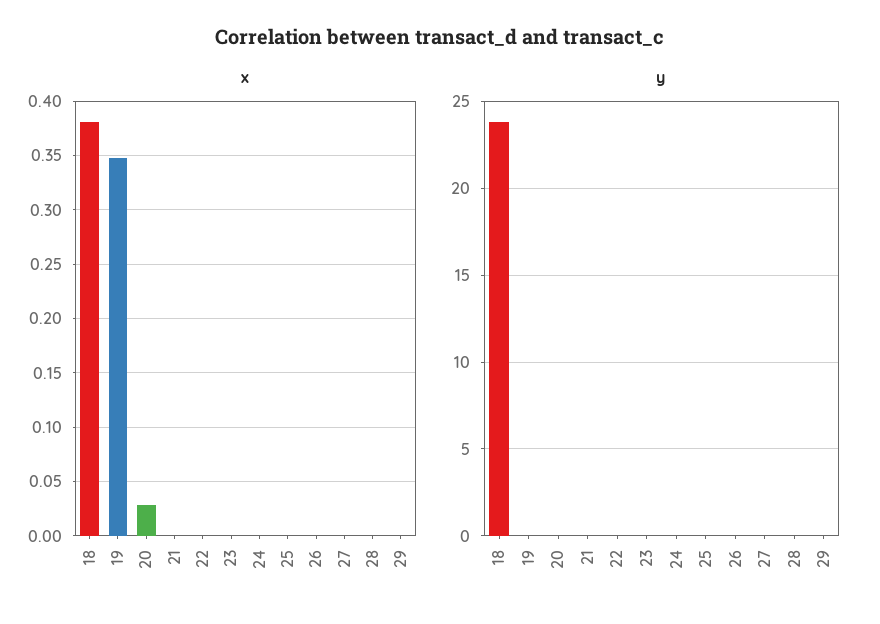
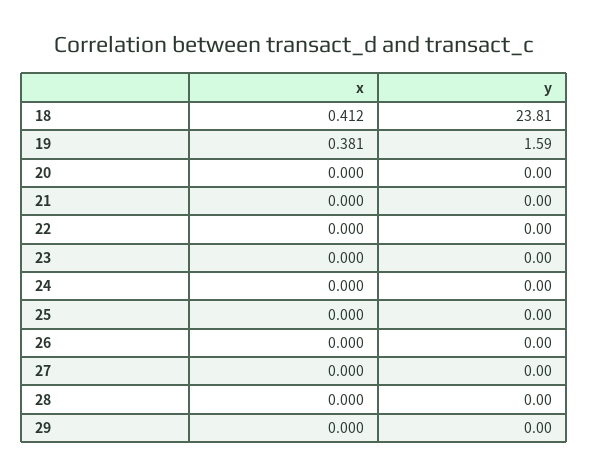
  {
    "x": {
-     "18": 0.38,
+     "18": 0.412,
-     "19": 0.35,
+     "19": 0.381,
-     "20": 0.03,
+     "20": 0,
      "21": 0,
      "22": 0,
      "23": 0,
      "24": 0,
      "25": 0,
      "26": 0,
      "27": 0,
      "28": 0,
      "29": 0
    },
    "y": {
      "18": 23.81,
-     "19": 0,
+     "19": 1.59,
      "20": 0,
      "21": 0,
      "22": 0,
      "23": 0,
      "24": 0,
      "25": 0,
      "26": 0,
      "27": 0,
      "28": 0,
      "29": 0
    }
  }

